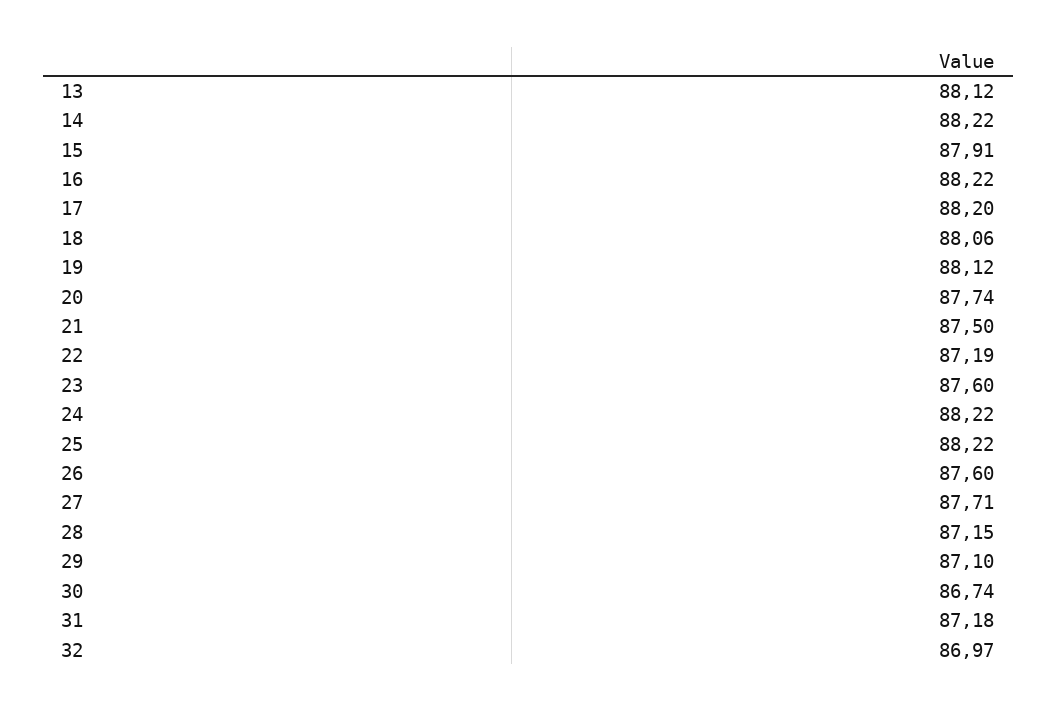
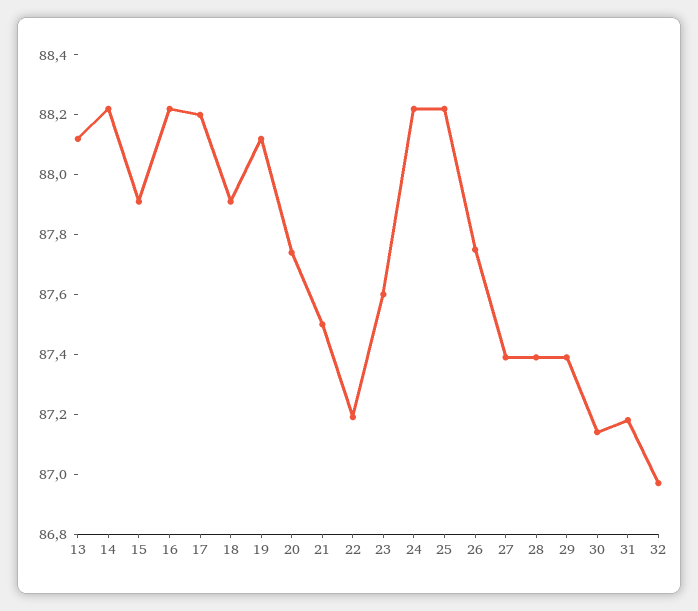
  {
    "13": 88.12,
    "14": 88.22,
    "15": 87.91,
    "16": 88.22,
    "17": 88.2,
-   "18": 88.06,
+   "18": 87.9,
    "19": 88.12,
    "20": 87.74,
    "21": 87.5,
    "22": 87.19,
    "23": 87.6,
    "24": 88.22,
    "25": 88.22,
-   "26": 87.6,
+   "26": 87.75,
-   "27": 87.71,
+   "27": 87.4,
-   "28": 87.15,
+   "28": 87.4,
-   "29": 87.1,
+   "29": 87.4,
-   "30": 86.74,
+   "30": 87.15,
    "31": 87.18,
    "32": 86.97
  }

